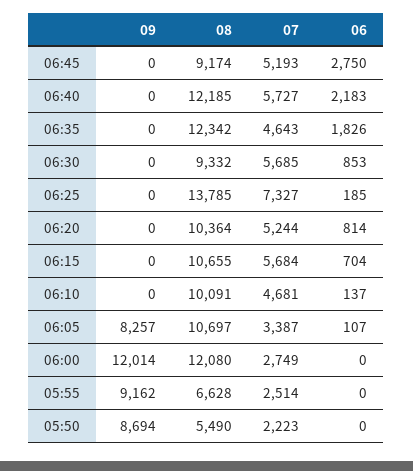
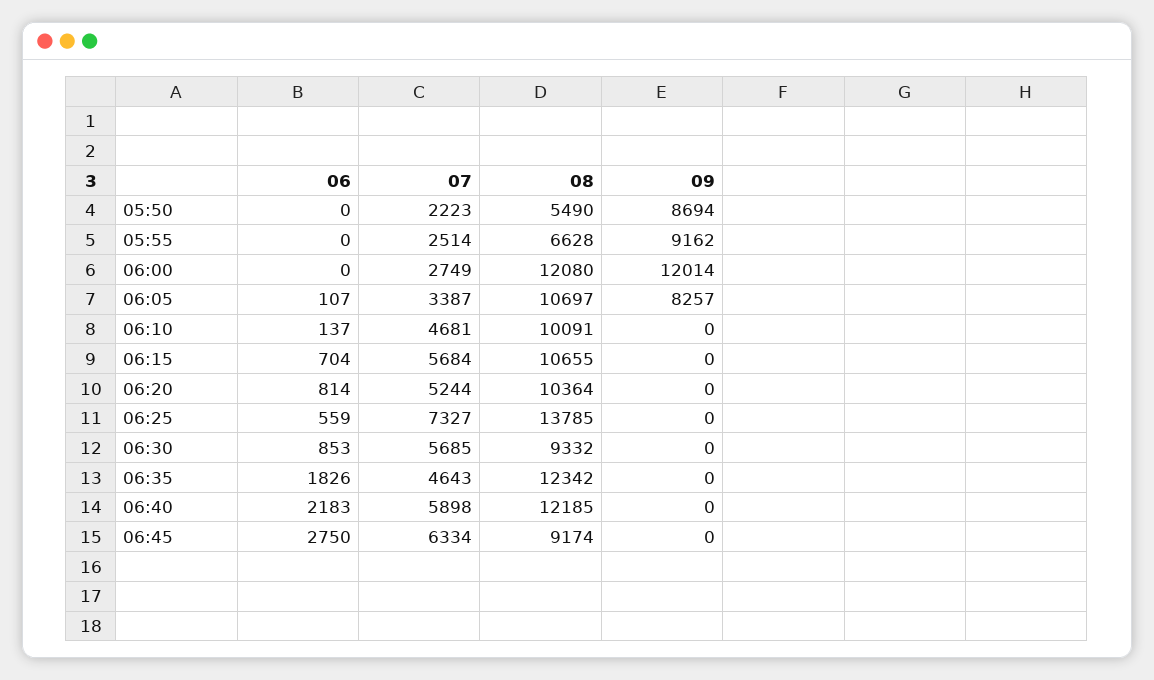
  {
    "09": {
      "06:45": 0,
      "06:40": 0,
      "06:35": 0,
      "06:30": 0,
      "06:25": 0,
      "06:20": 0,
      "06:15": 0,
      "06:10": 0,
      "06:05": 8257,
      "06:00": 12014,
      "05:55": 9162,
      "05:50": 8694
    },
    "08": {
      "06:45": 9174,
      "06:40": 12185,
      "06:35": 12342,
      "06:30": 9332,
      "06:25": 13785,
      "06:20": 10364,
      "06:15": 10655,
      "06:10": 10091,
      "06:05": 10697,
      "06:00": 12080,
      "05:55": 6628,
      "05:50": 5490
    },
    "07": {
-     "06:45": 5193,
+     "06:45": 6334,
-     "06:40": 5727,
+     "06:40": 5898,
      "06:35": 4643,
      "06:30": 5685,
      "06:25": 7327,
      "06:20": 5244,
      "06:15": 5684,
      "06:10": 4681,
      "06:05": 3387,
      "06:00": 2749,
      "05:55": 2514,
      "05:50": 2223
    },
    "06": {
      "06:45": 2750,
      "06:40": 2183,
      "06:35": 1826,
      "06:30": 853,
-     "06:25": 185,
+     "06:25": 559,
      "06:20": 814,
      "06:15": 704,
      "06:10": 137,
      "06:05": 107,
      "06:00": 0,
      "05:55": 0,
      "05:50": 0
    }
  }

